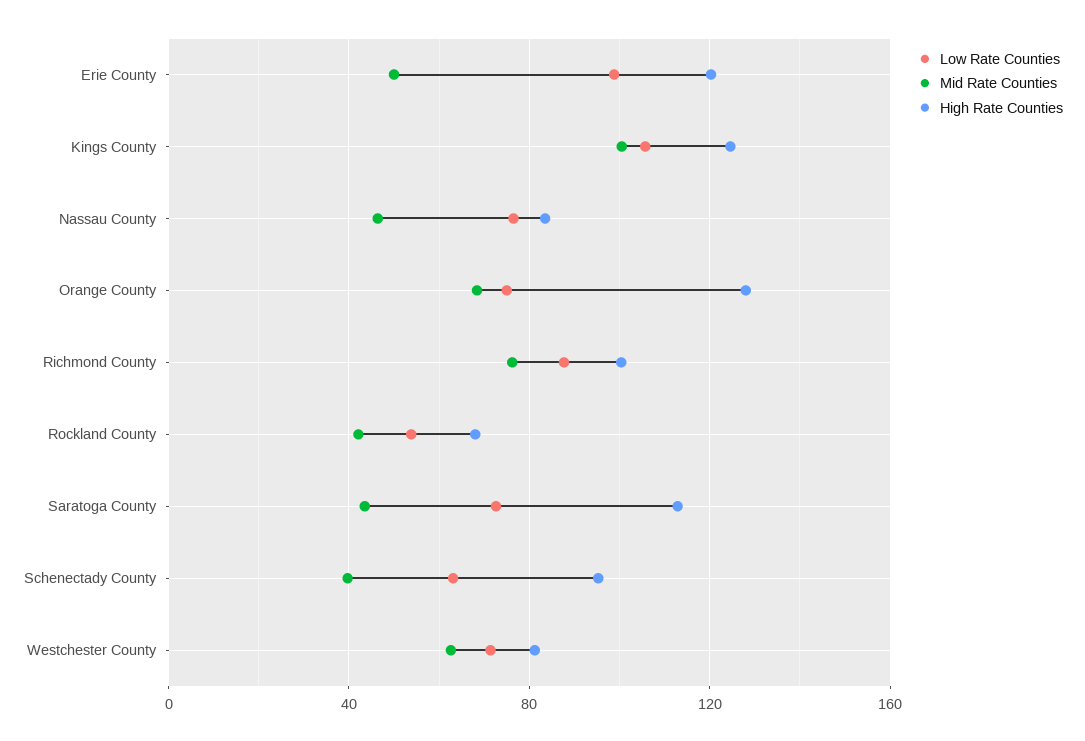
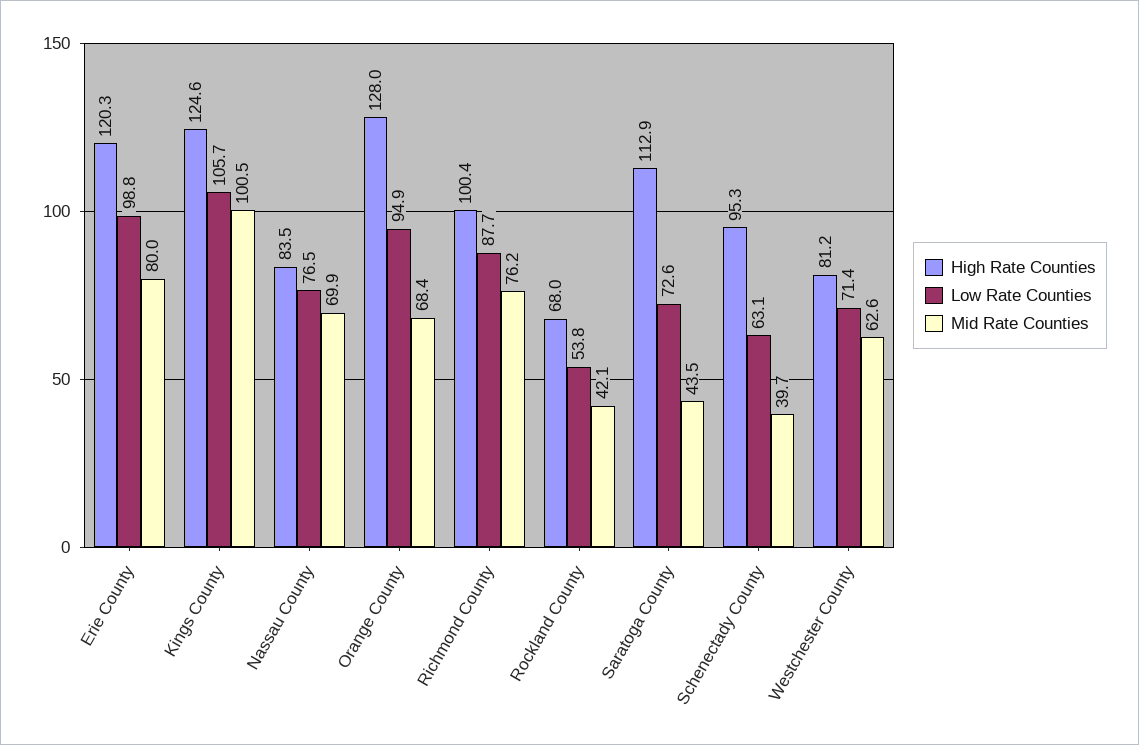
  {
    "Low Rate Counties": {
      "Erie County": 98.8,
      "Kings County": 105.7,
      "Nassau County": 76.5,
-     "Orange County": 75,
+     "Orange County": 94.9,
      "Richmond County": 87.7,
      "Rockland County": 53.8,
      "Saratoga County": 72.6,
      "Schenectady County": 63.1,
      "Westchester County": 71.4
    },
    "Mid Rate Counties": {
-     "Erie County": 50,
+     "Erie County": 80,
      "Kings County": 100.5,
-     "Nassau County": 45,
+     "Nassau County": 69.9,
      "Orange County": 68.4,
      "Richmond County": 76.2,
      "Rockland County": 42.1,
      "Saratoga County": 43.5,
      "Schenectady County": 39.7,
      "Westchester County": 62.6
    },
    "High Rate Counties": {
      "Erie County": 120.3,
      "Kings County": 124.6,
      "Nassau County": 83.5,
      "Orange County": 128,
      "Richmond County": 100.4,
      "Rockland County": 68,
      "Saratoga County": 112.9,
      "Schenectady County": 95.3,
      "Westchester County": 81.2
    }
  }

